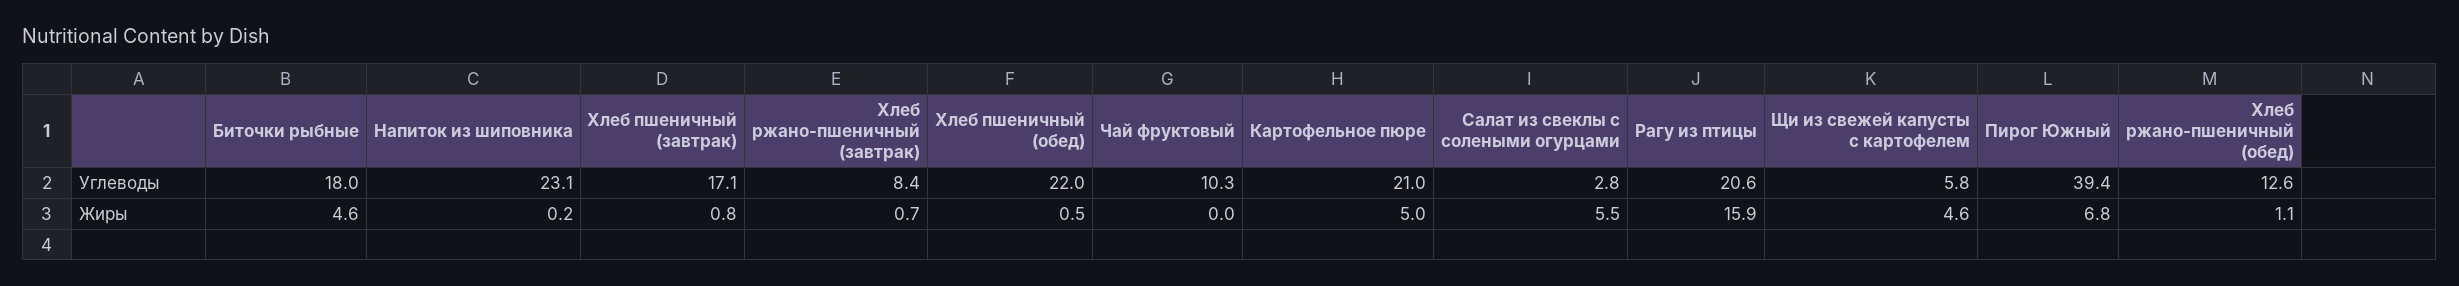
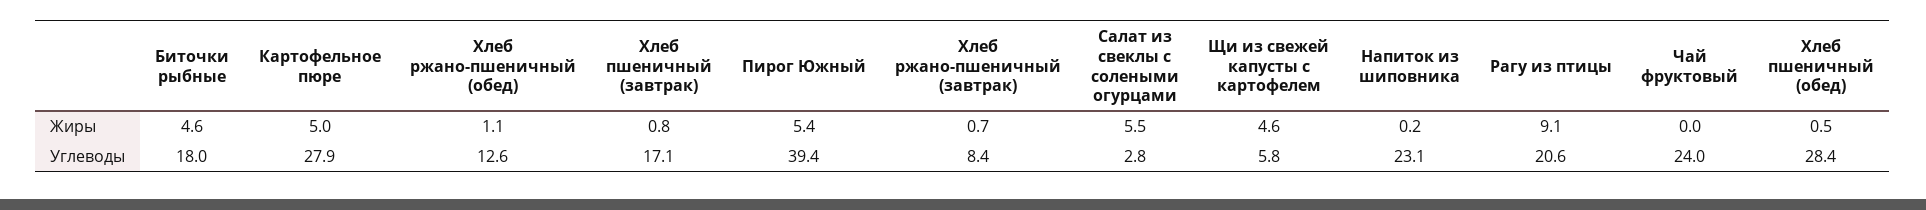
  {
    "Биточки рыбные": {
      "Углеводы": 18,
      "Жиры": 4.6
    },
    "Напиток из шиповника": {
      "Углеводы": 23.1,
      "Жиры": 0.2
    },
    "Хлеб пшеничный (завтрак)": {
      "Углеводы": 17.1,
      "Жиры": 0.8
    },
    "Хлеб ржано-пшеничный (завтрак)": {
      "Углеводы": 8.4,
      "Жиры": 0.7
    },
    "Хлеб пшеничный (обед)": {
-     "Углеводы": 22,
+     "Углеводы": 28.4,
      "Жиры": 0.5
    },
    "Чай фруктовый": {
-     "Углеводы": 10.3,
+     "Углеводы": 24,
      "Жиры": 0
    },
    "Картофельное пюре": {
-     "Углеводы": 21,
+     "Углеводы": 27.9,
      "Жиры": 5
    },
    "Салат из свеклы с солеными огурцами": {
      "Углеводы": 2.8,
      "Жиры": 5.5
    },
    "Рагу из птицы": {
      "Углеводы": 20.6,
-     "Жиры": 15.9
+     "Жиры": 9.1
    },
    "Щи из свежей капусты с картофелем": {
      "Углеводы": 5.8,
      "Жиры": 4.6
    },
    "Пирог Южный": {
      "Углеводы": 39.4,
-     "Жиры": 6.8
+     "Жиры": 5.4
    },
    "Хлеб ржано-пшеничный (обед)": {
      "Углеводы": 12.6,
      "Жиры": 1.1
    }
  }

